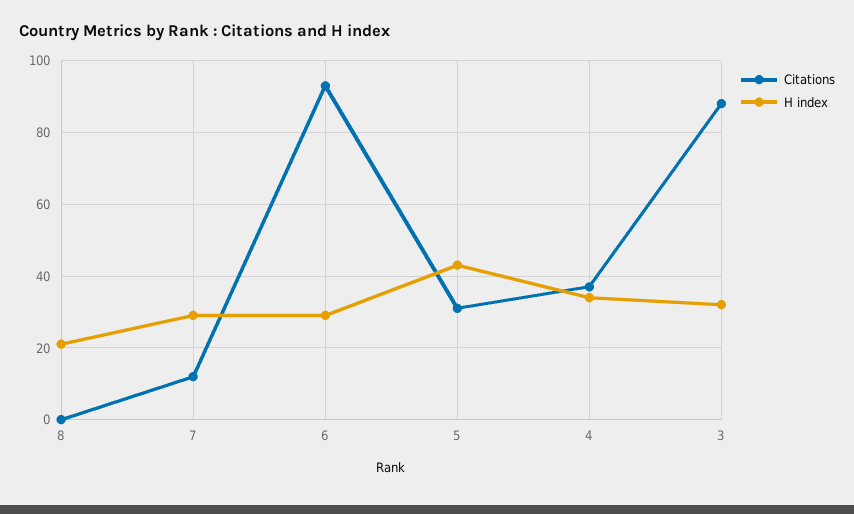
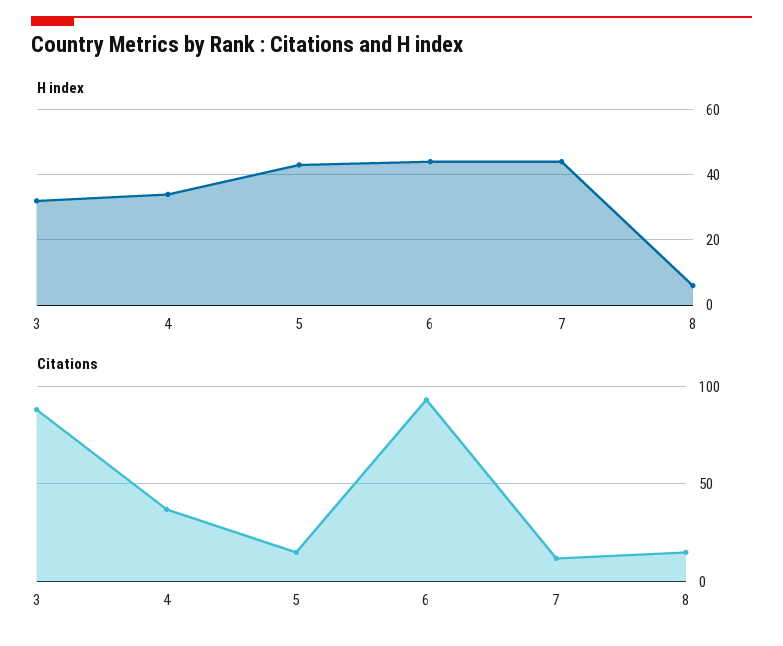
  {
    "Citations": {
-     "8": 0,
+     "8": 15,
      "7": 10,
      "6": 95,
-     "5": 30,
+     "5": 15,
      "4": 35,
      "3": 90
    },
    "H index": {
-     "8": 20,
+     "8": 5,
-     "7": 30,
+     "7": 45,
-     "6": 30,
+     "6": 45,
      "5": 45,
      "4": 35,
      "3": 30
    }
  }

